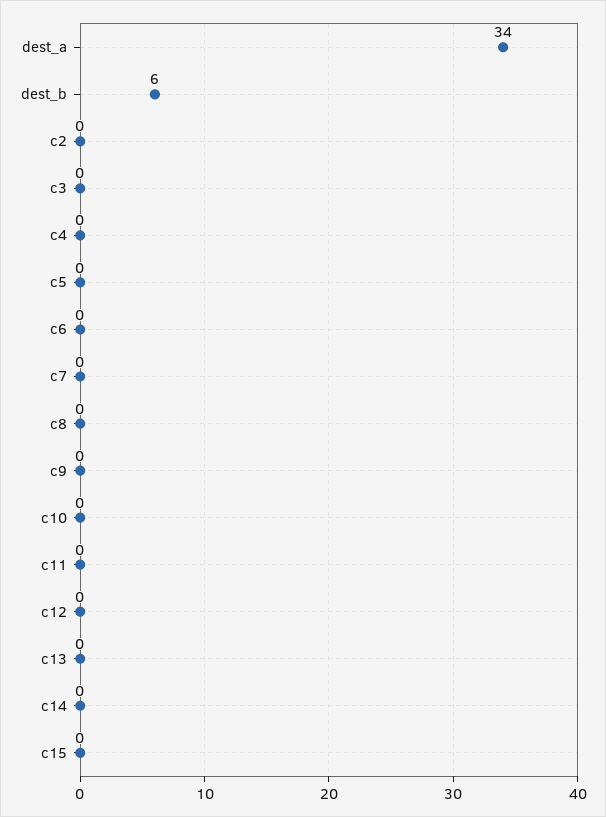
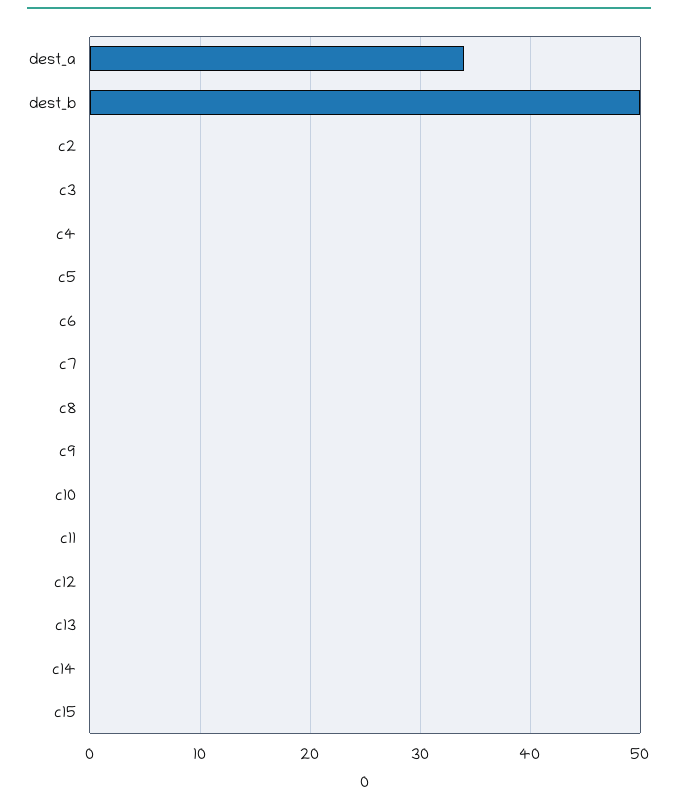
  {
    "dest_a": 34,
-   "dest_b": 6,
+   "dest_b": 50,
    "c2": 0,
    "c3": 0,
    "c4": 0,
    "c5": 0,
    "c6": 0,
    "c7": 0,
    "c8": 0,
    "c9": 0,
    "c10": 0,
    "c11": 0,
    "c12": 0,
    "c13": 0,
    "c14": 0,
    "c15": 0
  }

